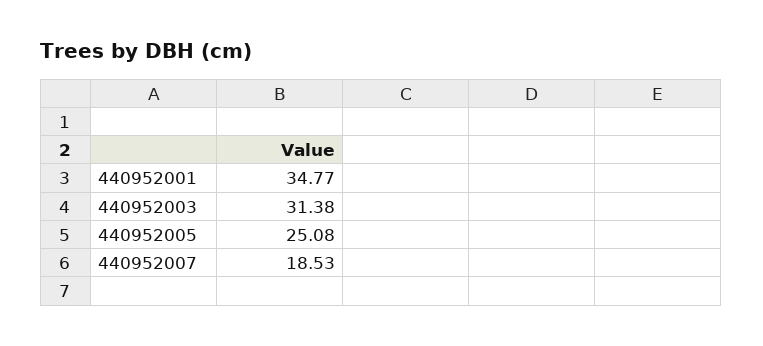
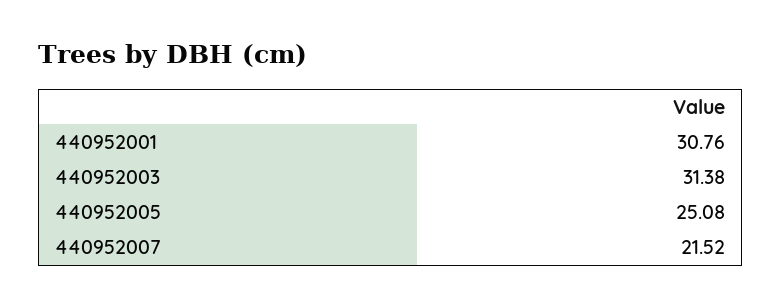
  {
-   "440952001": 34.77,
+   "440952001": 30.76,
    "440952003": 31.38,
    "440952005": 25.08,
-   "440952007": 18.53
+   "440952007": 21.52
  }

